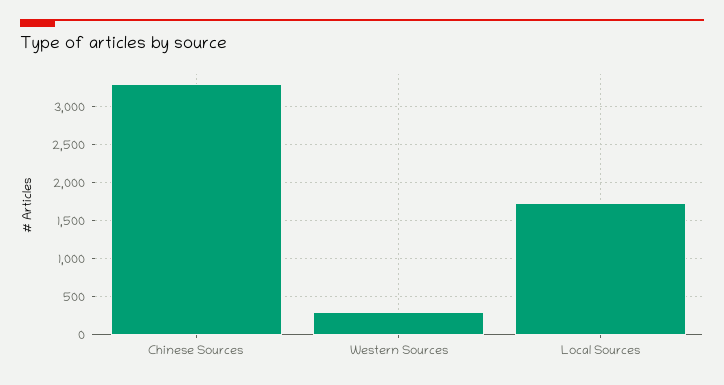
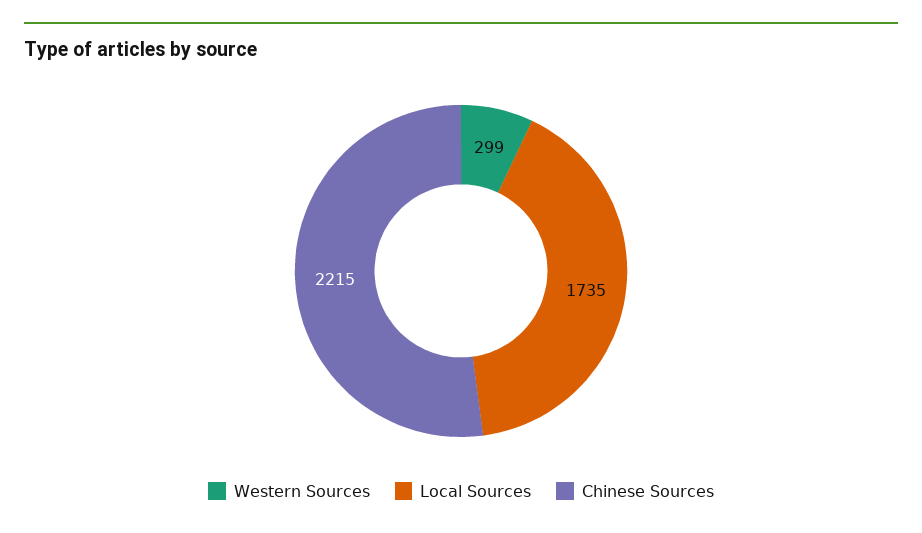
  {
-   "Chinese Sources": 3300,
+   "Chinese Sources": 2215,
    "Western Sources": 299,
    "Local Sources": 1735
  }

